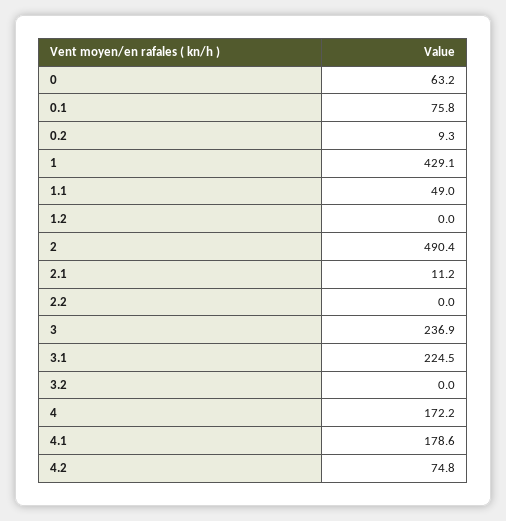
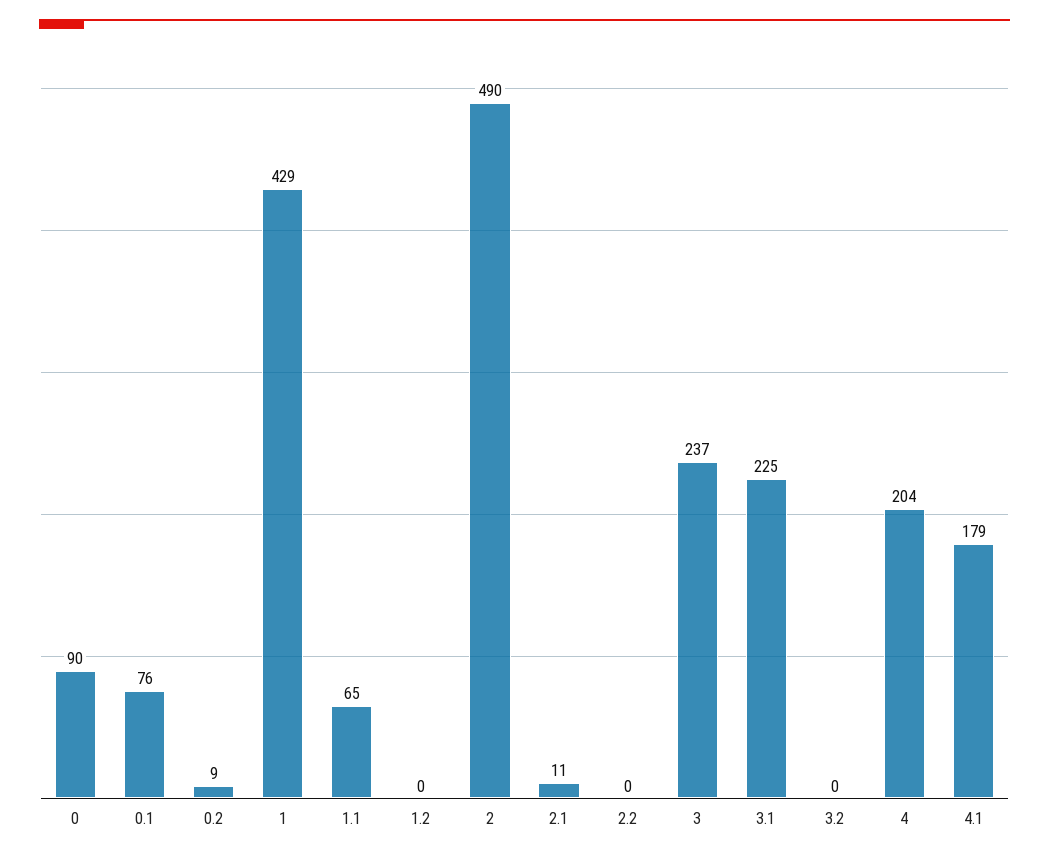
  {
-   "0": 63.2,
+   "0": 90,
    "0.1": 75.8,
    "0.2": 9.3,
    "1": 429.1,
-   "1.1": 49,
+   "1.1": 65,
    "1.2": 0,
    "2": 490.4,
    "2.1": 11.2,
    "2.2": 0,
    "3": 236.9,
    "3.1": 224.5,
    "3.2": 0,
-   "4": 172.2,
+   "4": 204,
-   "4.1": 178.6,
+   "4.1": 178.6
-   "4.2": 74.8
  }

